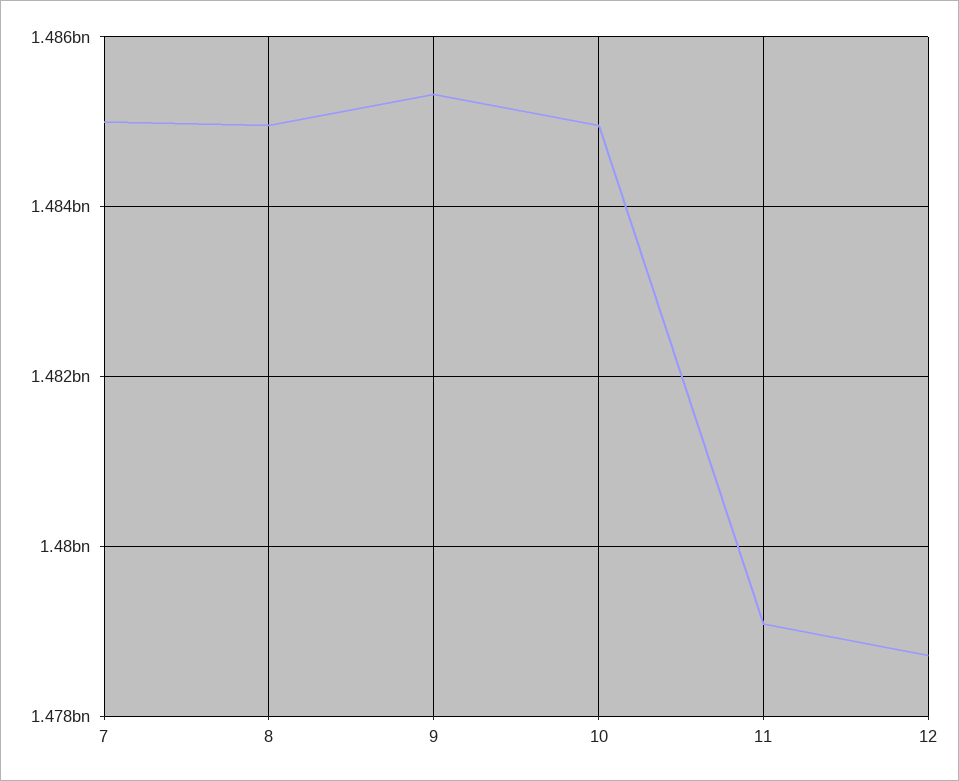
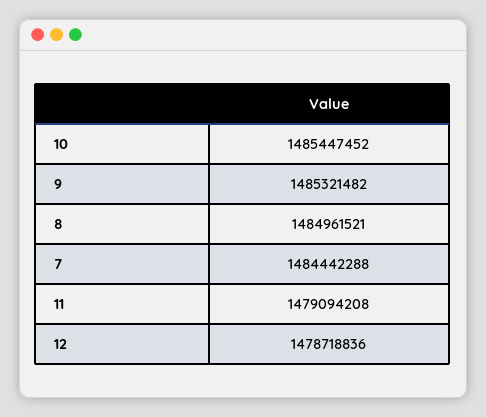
  {
-   "7": 1485000000,
+   "7": 1484442288,
    "8": 1484961521,
    "9": 1485321482,
-   "10": 1485000000,
+   "10": 1485447452,
    "11": 1479094208,
    "12": 1478718836
  }

